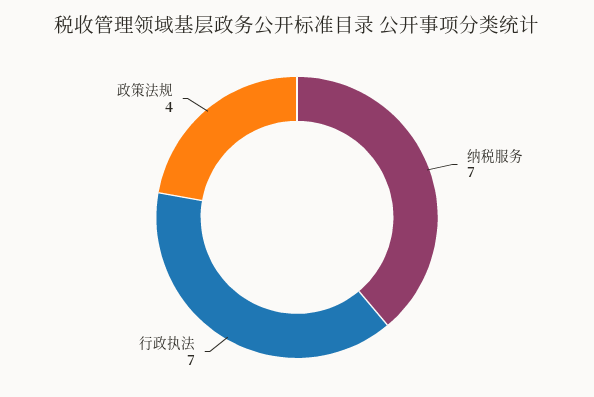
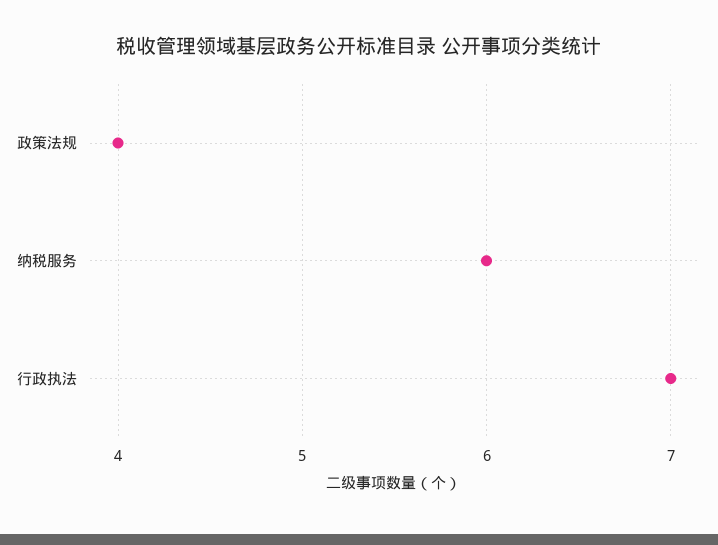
  {
-   "纳税服务": 7,
+   "纳税服务": 6,
    "行政执法": 7,
    "政策法规": 4
  }

